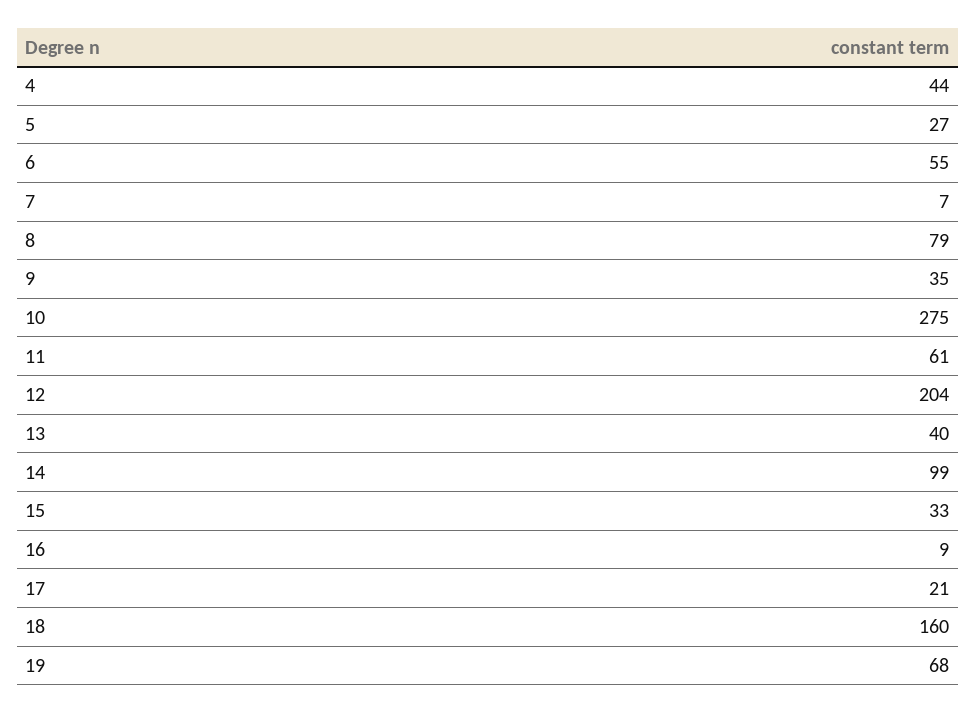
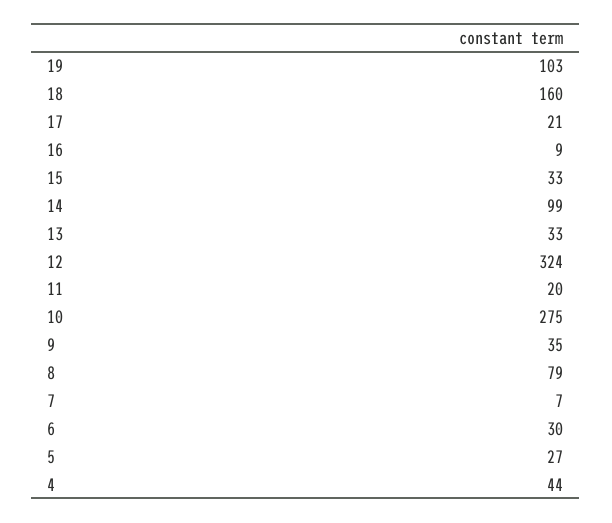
  {
    "4": 44,
    "5": 27,
-   "6": 55,
+   "6": 30,
    "7": 7,
    "8": 79,
    "9": 35,
    "10": 275,
-   "11": 61,
+   "11": 20,
-   "12": 204,
+   "12": 324,
-   "13": 40,
+   "13": 33,
    "14": 99,
    "15": 33,
    "16": 9,
    "17": 21,
    "18": 160,
-   "19": 68
+   "19": 103
  }

